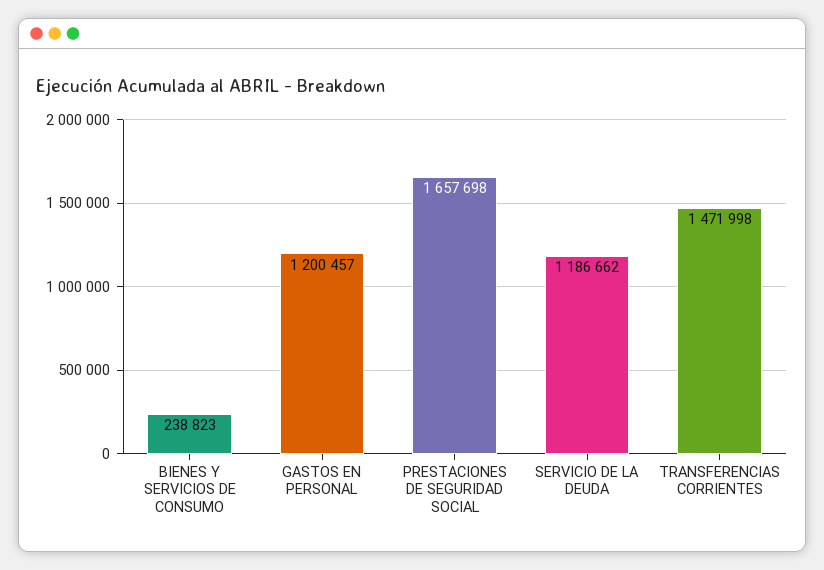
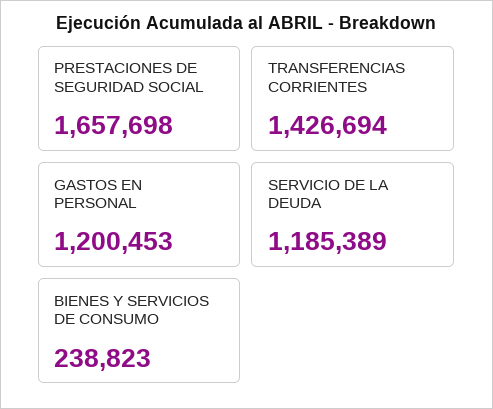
  {
    "BIENES Y SERVICIOS DE CONSUMO": 238823,
-   "GASTOS EN PERSONAL": 1200457,
+   "GASTOS EN PERSONAL": 1200453,
    "PRESTACIONES DE SEGURIDAD SOCIAL": 1657698,
-   "SERVICIO DE LA DEUDA": 1186662,
+   "SERVICIO DE LA DEUDA": 1185389,
-   "TRANSFERENCIAS CORRIENTES": 1471998
+   "TRANSFERENCIAS CORRIENTES": 1426694
  }

